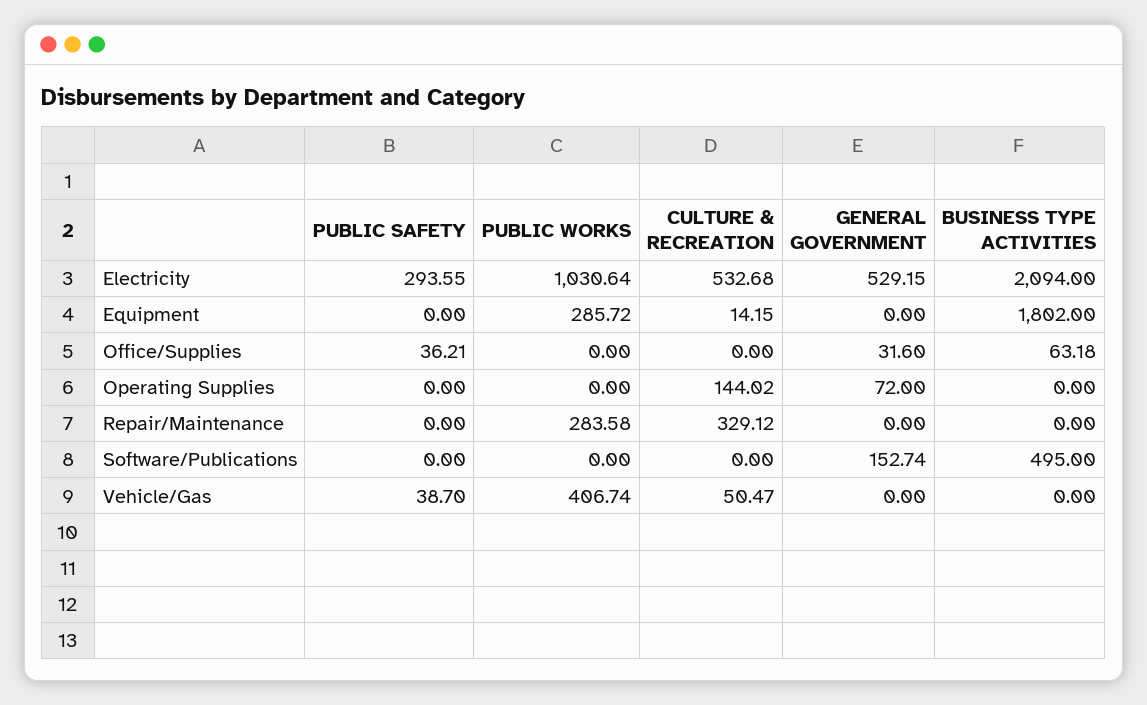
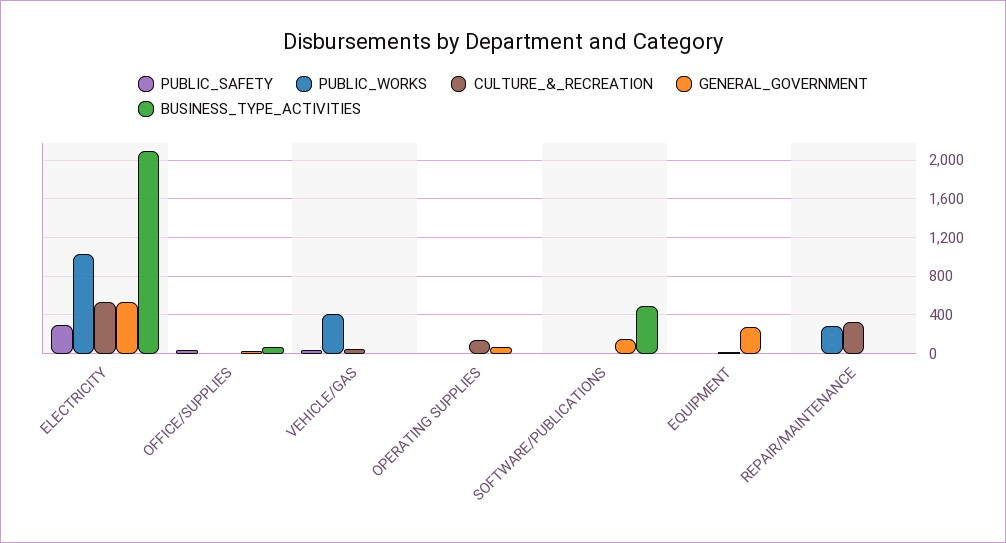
  {
    "PUBLIC SAFETY": {
      "Electricity": 293.55,
      "Equipment": 0,
      "Office/Supplies": 36.21,
      "Operating Supplies": 0,
      "Repair/Maintenance": 0,
      "Software/Publications": 0,
      "Vehicle/Gas": 38.7
    },
    "PUBLIC WORKS": {
      "Electricity": 1030.64,
-     "Equipment": 285.72,
+     "Equipment": 0,
      "Office/Supplies": 0,
      "Operating Supplies": 0,
      "Repair/Maintenance": 283.58,
      "Software/Publications": 0,
      "Vehicle/Gas": 406.74
    },
    "CULTURE & RECREATION": {
      "Electricity": 532.68,
      "Equipment": 14.15,
      "Office/Supplies": 0,
      "Operating Supplies": 144.02,
      "Repair/Maintenance": 329.12,
      "Software/Publications": 0,
      "Vehicle/Gas": 50.47
    },
    "GENERAL GOVERNMENT": {
      "Electricity": 529.15,
-     "Equipment": 0,
+     "Equipment": 300,
      "Office/Supplies": 31.6,
      "Operating Supplies": 72,
      "Repair/Maintenance": 0,
      "Software/Publications": 152.74,
      "Vehicle/Gas": 0
    },
    "BUSINESS TYPE ACTIVITIES": {
      "Electricity": 2094,
-     "Equipment": 1802,
+     "Equipment": 0,
      "Office/Supplies": 63.18,
      "Operating Supplies": 0,
      "Repair/Maintenance": 0,
      "Software/Publications": 495,
      "Vehicle/Gas": 0
    }
  }

